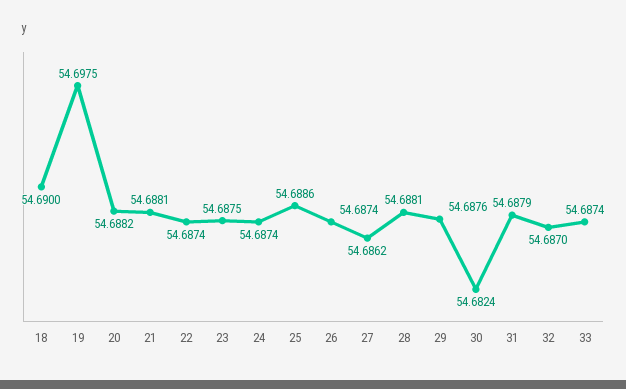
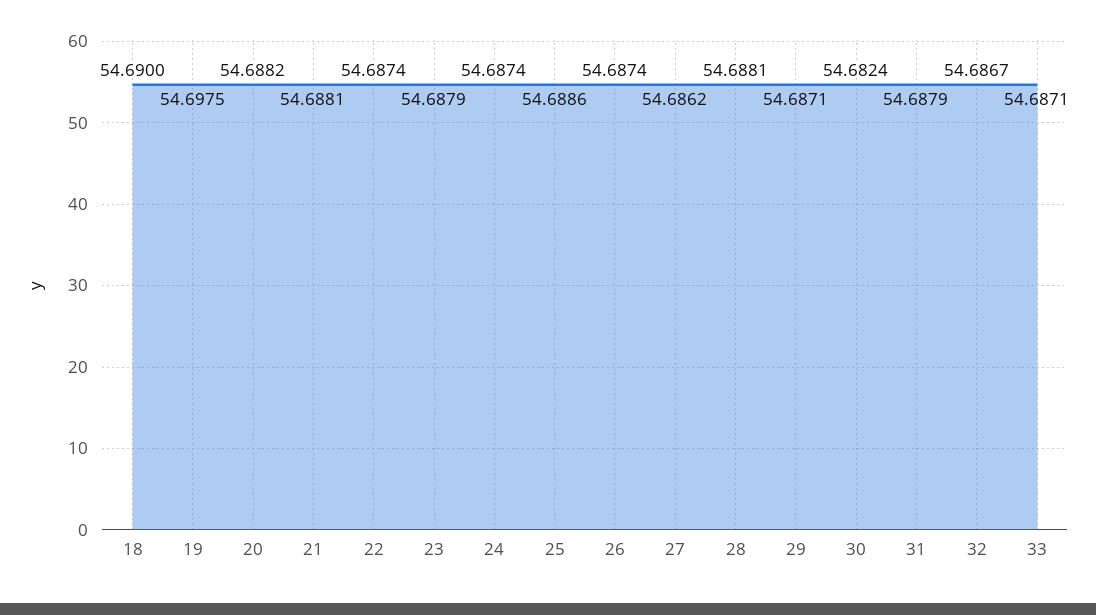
  {
    "18": 54.69,
    "19": 54.6975,
    "20": 54.6882,
    "21": 54.6881,
    "22": 54.6874,
-   "23": 54.6875,
+   "23": 54.6879,
    "24": 54.6874,
    "25": 54.6886,
    "26": 54.6874,
    "27": 54.6862,
    "28": 54.6881,
-   "29": 54.6876,
+   "29": 54.6871,
    "30": 54.6824,
    "31": 54.6879,
-   "32": 54.687,
+   "32": 54.6867,
-   "33": 54.6874
+   "33": 54.6871
  }

